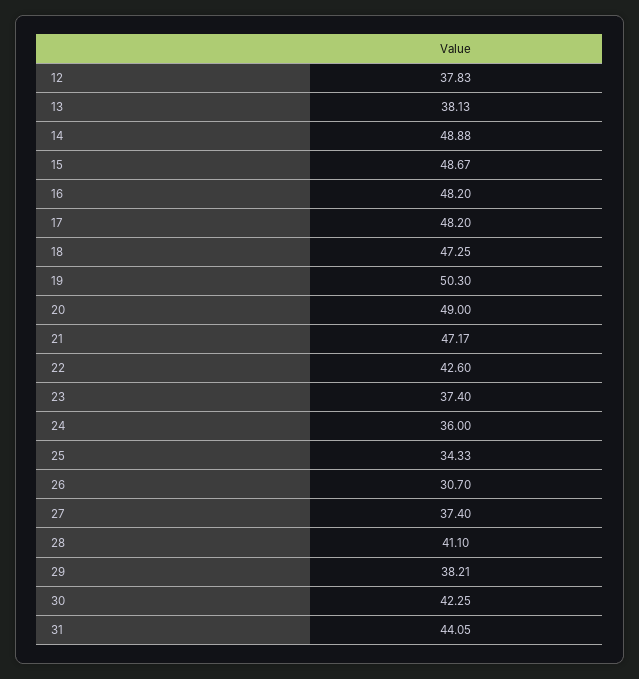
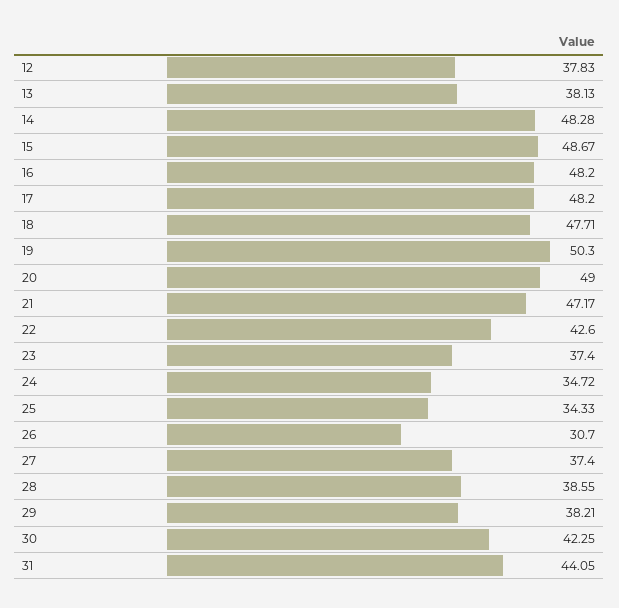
  {
    "12": 37.83,
    "13": 38.13,
-   "14": 48.88,
+   "14": 48.28,
    "15": 48.67,
    "16": 48.2,
    "17": 48.2,
-   "18": 47.25,
+   "18": 47.71,
    "19": 50.3,
    "20": 49,
    "21": 47.17,
    "22": 42.6,
    "23": 37.4,
-   "24": 36,
+   "24": 34.72,
    "25": 34.33,
    "26": 30.7,
    "27": 37.4,
-   "28": 41.1,
+   "28": 38.55,
    "29": 38.21,
    "30": 42.25,
    "31": 44.05
  }

